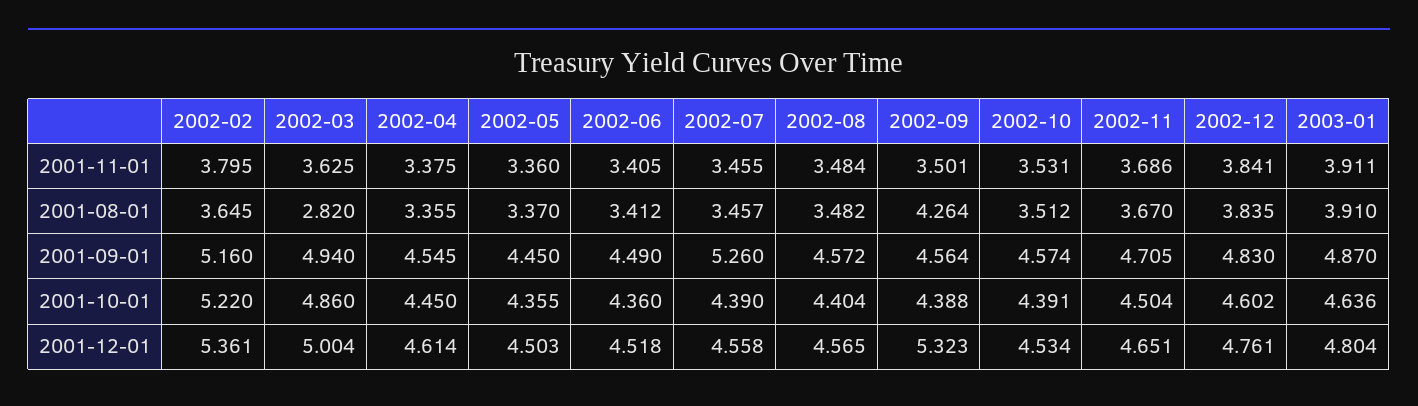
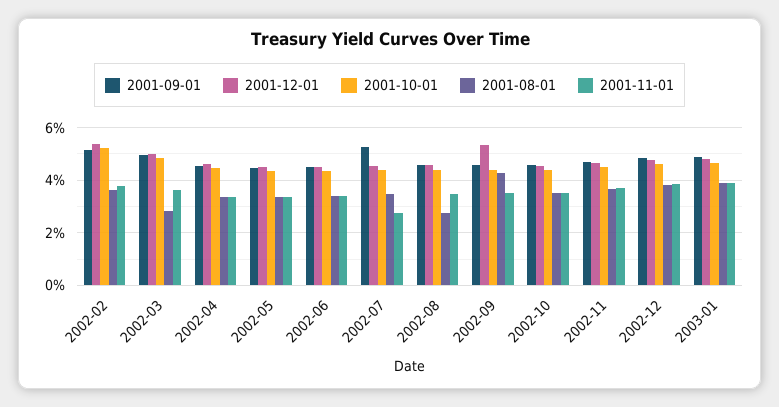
  {
    "2001-11-01": {
      "2002-02": 3.795,
      "2002-03": 3.625,
      "2002-04": 3.375,
      "2002-05": 3.36,
      "2002-06": 3.405,
-     "2002-07": 3.455,
+     "2002-07": 2.75,
      "2002-08": 3.484,
      "2002-09": 3.501,
      "2002-10": 3.531,
      "2002-11": 3.686,
      "2002-12": 3.841,
      "2003-01": 3.911
    },
    "2001-08-01": {
      "2002-02": 3.645,
      "2002-03": 2.82,
      "2002-04": 3.355,
      "2002-05": 3.37,
      "2002-06": 3.412,
      "2002-07": 3.457,
-     "2002-08": 3.482,
+     "2002-08": 2.75,
      "2002-09": 4.264,
      "2002-10": 3.512,
      "2002-11": 3.67,
      "2002-12": 3.835,
      "2003-01": 3.91
    },
    "2001-09-01": {
      "2002-02": 5.16,
      "2002-03": 4.94,
      "2002-04": 4.545,
      "2002-05": 4.45,
      "2002-06": 4.49,
      "2002-07": 5.26,
      "2002-08": 4.572,
      "2002-09": 4.564,
      "2002-10": 4.574,
      "2002-11": 4.705,
      "2002-12": 4.83,
      "2003-01": 4.87
    },
    "2001-10-01": {
      "2002-02": 5.22,
      "2002-03": 4.86,
      "2002-04": 4.45,
      "2002-05": 4.355,
      "2002-06": 4.36,
      "2002-07": 4.39,
      "2002-08": 4.404,
      "2002-09": 4.388,
      "2002-10": 4.391,
      "2002-11": 4.504,
      "2002-12": 4.602,
      "2003-01": 4.636
    },
    "2001-12-01": {
      "2002-02": 5.361,
      "2002-03": 5.004,
      "2002-04": 4.614,
      "2002-05": 4.503,
      "2002-06": 4.518,
      "2002-07": 4.558,
      "2002-08": 4.565,
      "2002-09": 5.323,
      "2002-10": 4.534,
      "2002-11": 4.651,
      "2002-12": 4.761,
      "2003-01": 4.804
    }
  }

